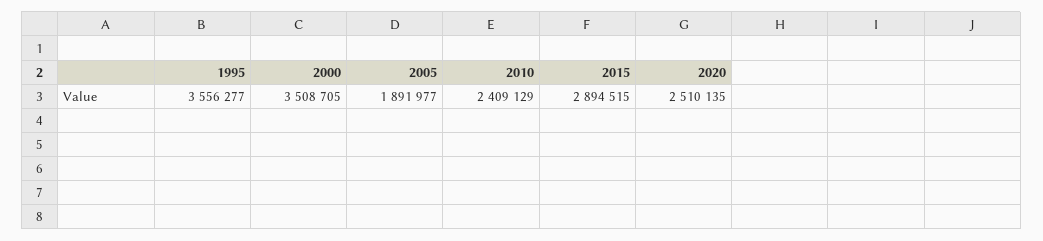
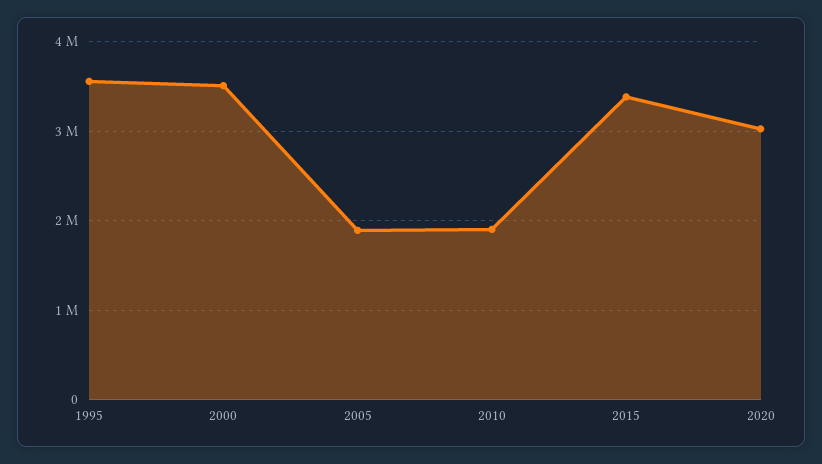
  {
    "1995": 3556277,
    "2000": 3508705,
    "2005": 1891977,
-   "2010": 2409129,
+   "2010": 1900000,
-   "2015": 2894515,
+   "2015": 3400000,
-   "2020": 2510135
+   "2020": 3000000
  }

